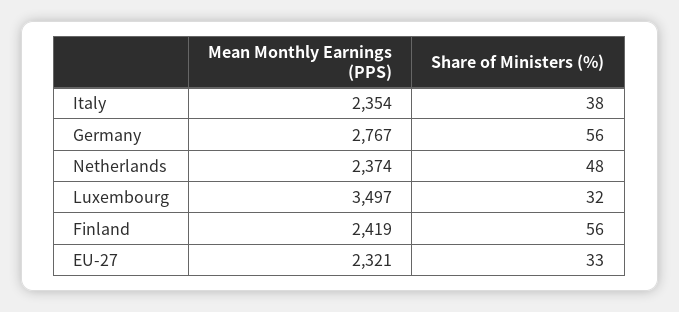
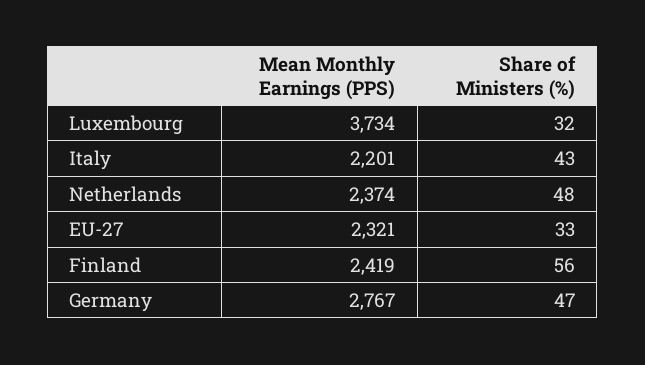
  {
    "Mean Monthly Earnings (PPS)": {
-     "Italy": 2354,
+     "Italy": 2201,
      "Germany": 2767,
      "Netherlands": 2374,
-     "Luxembourg": 3497,
+     "Luxembourg": 3734,
      "Finland": 2419,
      "EU-27": 2321
    },
    "Share of Ministers (%)": {
-     "Italy": 38,
+     "Italy": 43,
-     "Germany": 56,
+     "Germany": 47,
      "Netherlands": 48,
      "Luxembourg": 32,
      "Finland": 56,
      "EU-27": 33
    }
  }

